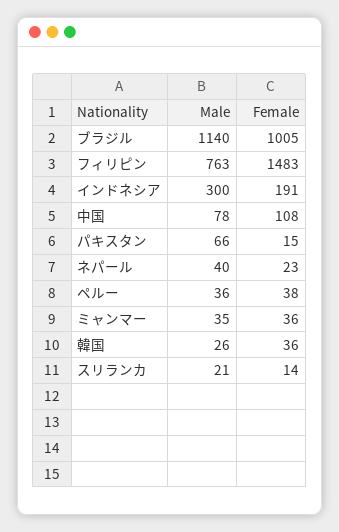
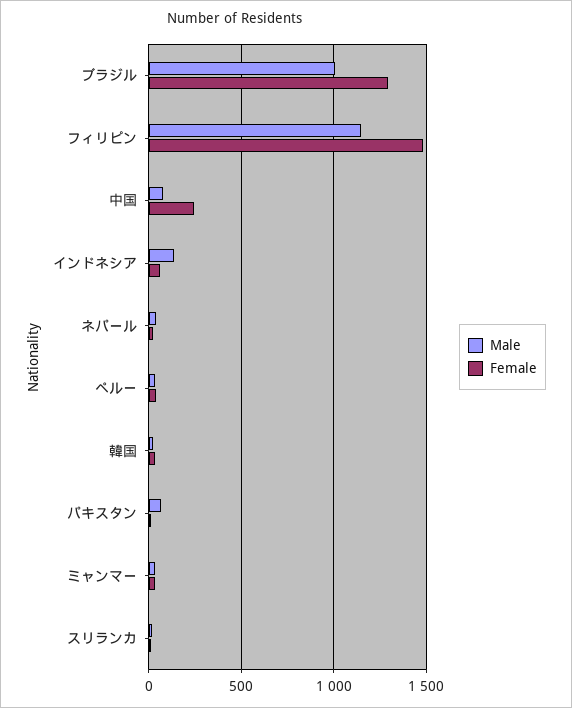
  {
    "Male": {
-     "ブラジル": 1140,
+     "ブラジル": 1000,
-     "フィリピン": 763,
+     "フィリピン": 1150,
-     "インドネシア": 300,
+     "インドネシア": 150,
      "中国": 78,
      "パキスタン": 66,
      "ネパール": 40,
      "ペルー": 36,
      "ミャンマー": 35,
      "韓国": 26,
      "スリランカ": 21
    },
    "Female": {
-     "ブラジル": 1005,
+     "ブラジル": 1300,
      "フィリピン": 1483,
-     "インドネシア": 191,
+     "インドネシア": 50,
-     "中国": 108,
+     "中国": 250,
      "パキスタン": 15,
      "ネパール": 23,
      "ペルー": 38,
      "ミャンマー": 36,
      "韓国": 36,
      "スリランカ": 14
    }
  }

